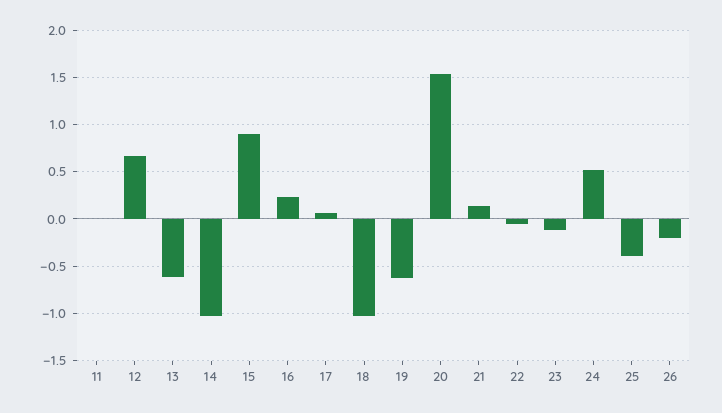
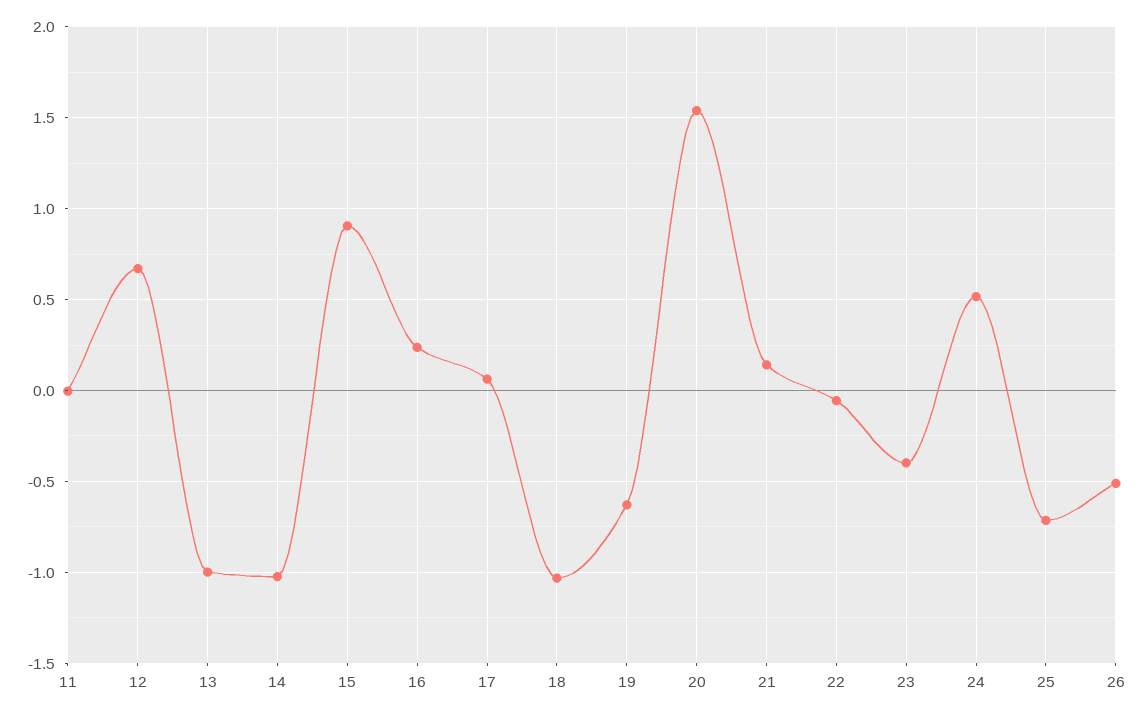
  {
    "11": 0,
    "12": 0.65,
-   "13": -0.6,
+   "13": -1,
    "14": -1,
    "15": 0.9,
    "16": 0.25,
    "17": 0.05,
    "18": -1.05,
    "19": -0.65,
    "20": 1.55,
    "21": 0.15,
    "22": -0.05,
-   "23": -0.1,
+   "23": -0.4,
    "24": 0.5,
-   "25": -0.4,
+   "25": -0.7,
-   "26": -0.2
+   "26": -0.5
  }

